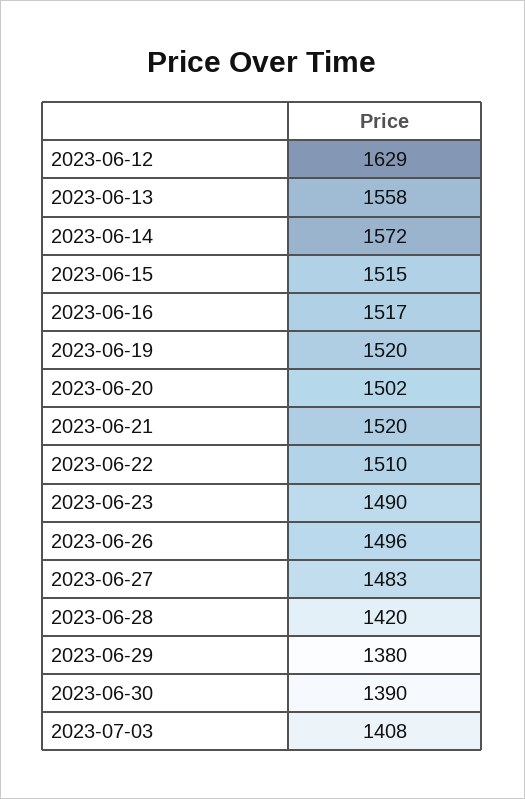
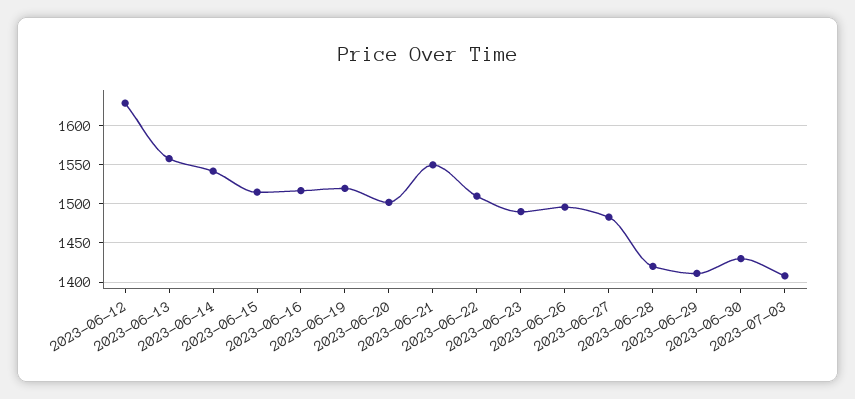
  {
    "2023-06-12": 1629,
    "2023-06-13": 1558,
-   "2023-06-14": 1572,
+   "2023-06-14": 1540,
    "2023-06-15": 1515,
    "2023-06-16": 1517,
    "2023-06-19": 1520,
    "2023-06-20": 1502,
-   "2023-06-21": 1520,
+   "2023-06-21": 1550,
    "2023-06-22": 1510,
    "2023-06-23": 1490,
    "2023-06-26": 1496,
    "2023-06-27": 1483,
    "2023-06-28": 1420,
-   "2023-06-29": 1380,
+   "2023-06-29": 1410,
-   "2023-06-30": 1390,
+   "2023-06-30": 1430,
    "2023-07-03": 1408
  }

